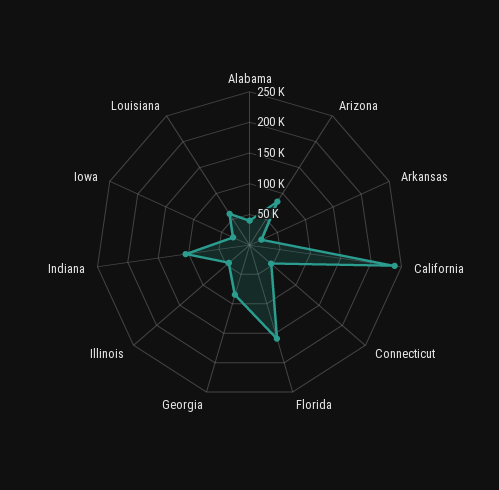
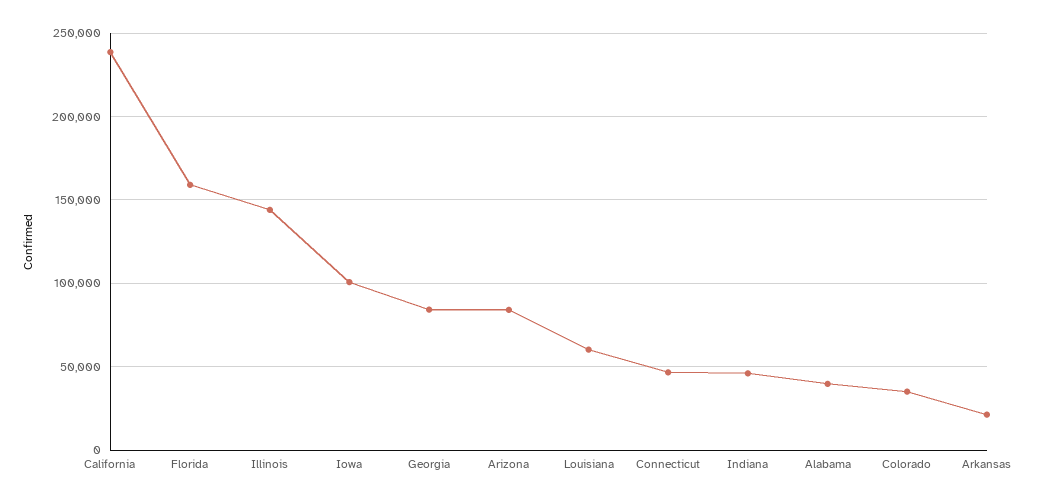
  {
    "Alabama": 40000,
    "Arizona": 85000,
    "Arkansas": 20000,
    "California": 240000,
    "Connecticut": 45000,
    "Florida": 160000,
    "Georgia": 85000,
-   "Illinois": 50000,
+   "Illinois": 145000,
-   "Indiana": 100000,
+   "Indiana": 45000,
-   "Iowa": 25000,
+   "Iowa": 100000,
-   "Louisiana": 60000
+   "Louisiana": 60000,
+   "Colorado": 35000
  }

